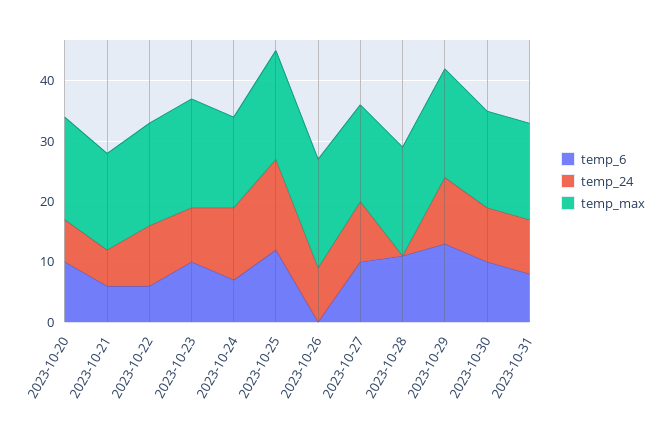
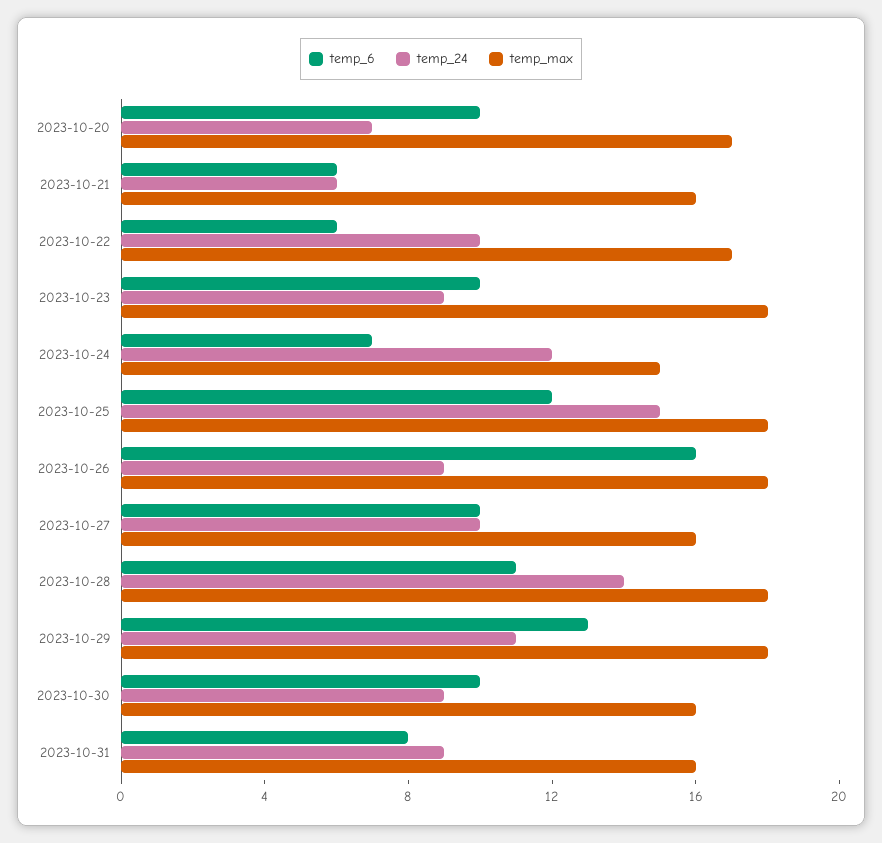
  {
    "temp_6": {
      "2023-10-20": 10,
      "2023-10-21": 6,
      "2023-10-22": 6,
      "2023-10-23": 10,
      "2023-10-24": 7,
      "2023-10-25": 12,
-     "2023-10-26": 0,
+     "2023-10-26": 16,
      "2023-10-27": 10,
      "2023-10-28": 11,
      "2023-10-29": 13,
      "2023-10-30": 10,
      "2023-10-31": 8
    },
    "temp_24": {
      "2023-10-20": 7,
      "2023-10-21": 6,
      "2023-10-22": 10,
      "2023-10-23": 9,
      "2023-10-24": 12,
      "2023-10-25": 15,
      "2023-10-26": 9,
      "2023-10-27": 10,
-     "2023-10-28": 0,
+     "2023-10-28": 14,
      "2023-10-29": 11,
      "2023-10-30": 9,
      "2023-10-31": 9
    },
    "temp_max": {
      "2023-10-20": 17,
      "2023-10-21": 16,
      "2023-10-22": 17,
      "2023-10-23": 18,
      "2023-10-24": 15,
      "2023-10-25": 18,
      "2023-10-26": 18,
      "2023-10-27": 16,
      "2023-10-28": 18,
      "2023-10-29": 18,
      "2023-10-30": 16,
      "2023-10-31": 16
    }
  }

